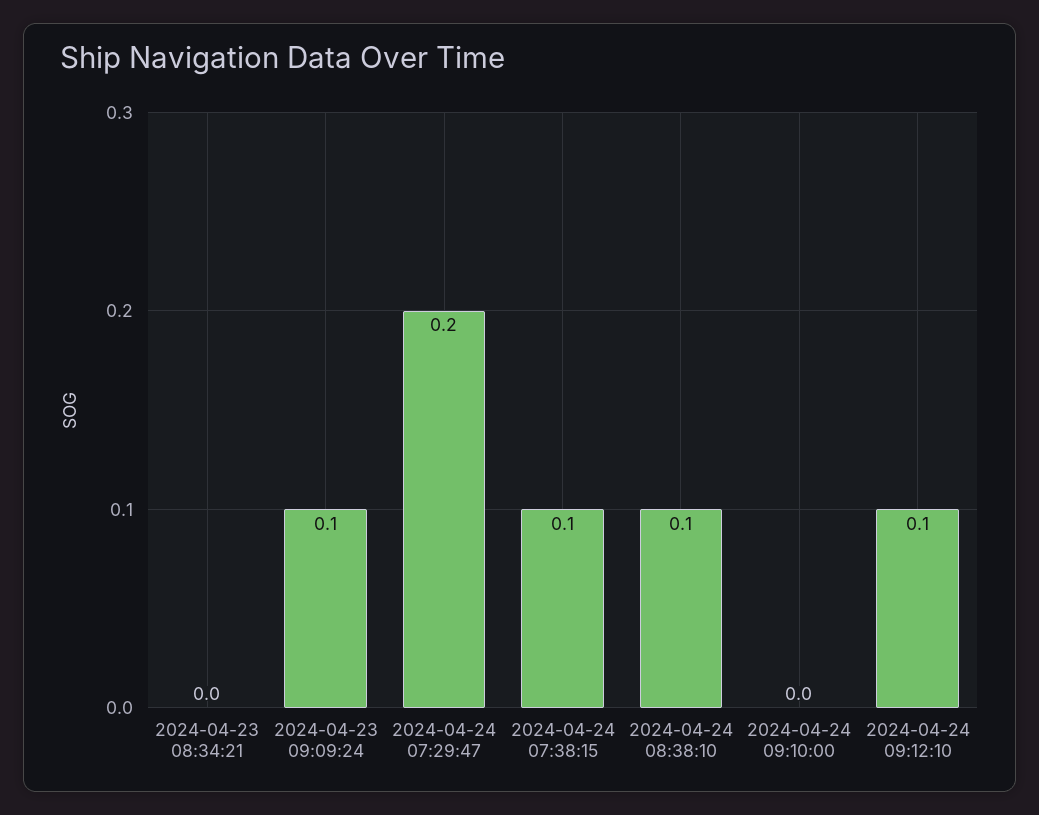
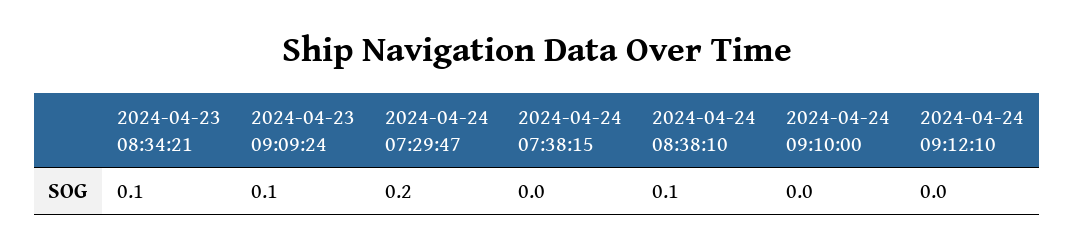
  {
-   "2024-04-23 08:34:21": 0,
+   "2024-04-23 08:34:21": 0.1,
    "2024-04-23 09:09:24": 0.1,
    "2024-04-24 07:29:47": 0.2,
-   "2024-04-24 07:38:15": 0.1,
+   "2024-04-24 07:38:15": 0,
    "2024-04-24 08:38:10": 0.1,
    "2024-04-24 09:10:00": 0,
-   "2024-04-24 09:12:10": 0.1
+   "2024-04-24 09:12:10": 0
  }

